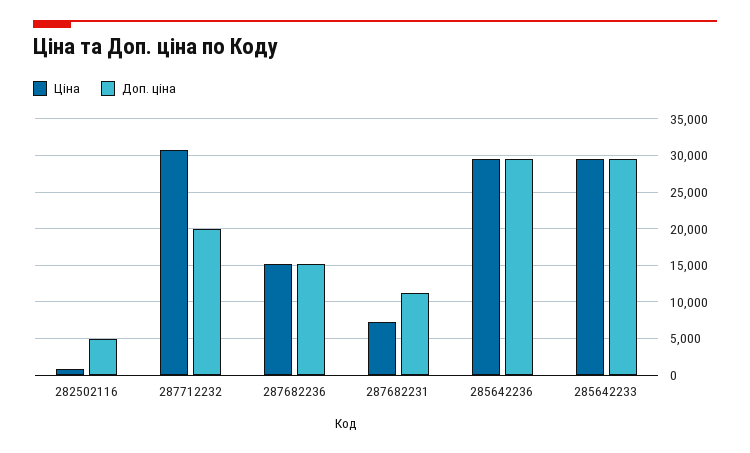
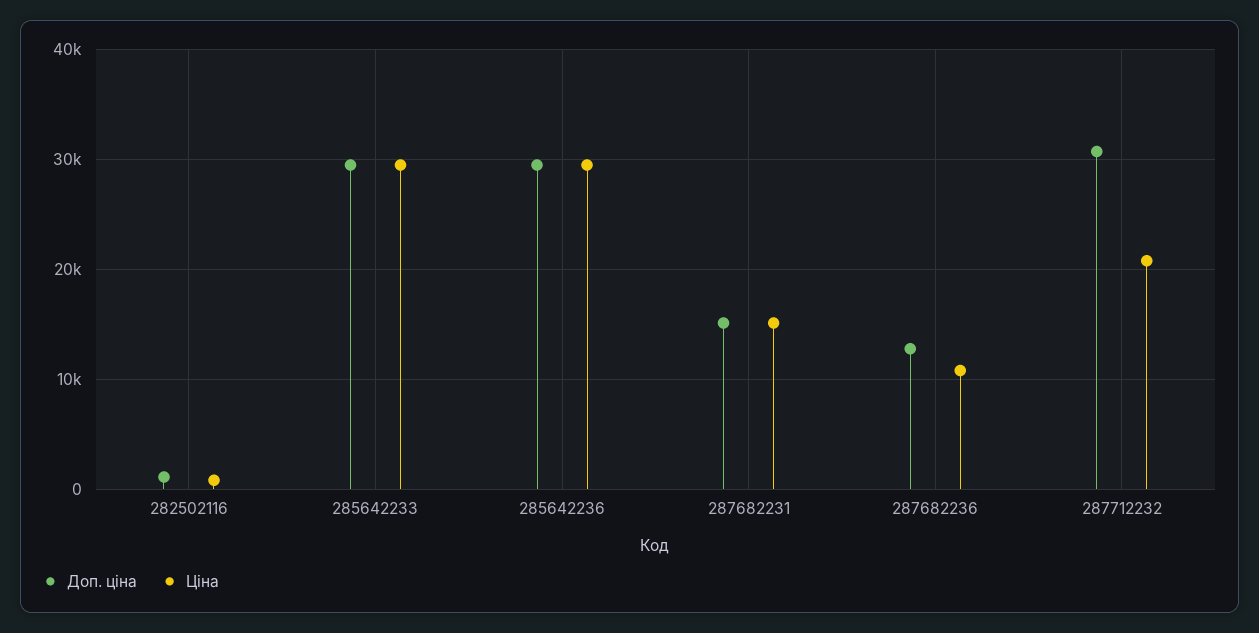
  {
    "Ціна": {
      "282502116": 1000,
-     "287712232": 31000,
+     "287712232": 21000,
-     "287682236": 15000,
+     "287682236": 11000,
-     "287682231": 7000,
+     "287682231": 15000,
      "285642236": 29000,
      "285642233": 29000
    },
    "Доп. ціна": {
-     "282502116": 5000,
+     "282502116": 1000,
-     "287712232": 20000,
+     "287712232": 31000,
-     "287682236": 15000,
+     "287682236": 13000,
-     "287682231": 11000,
+     "287682231": 15000,
      "285642236": 29000,
      "285642233": 29000
    }
  }

